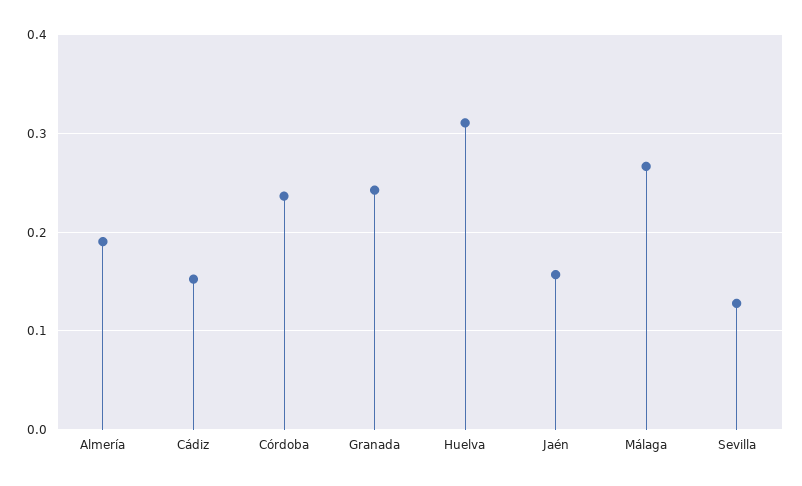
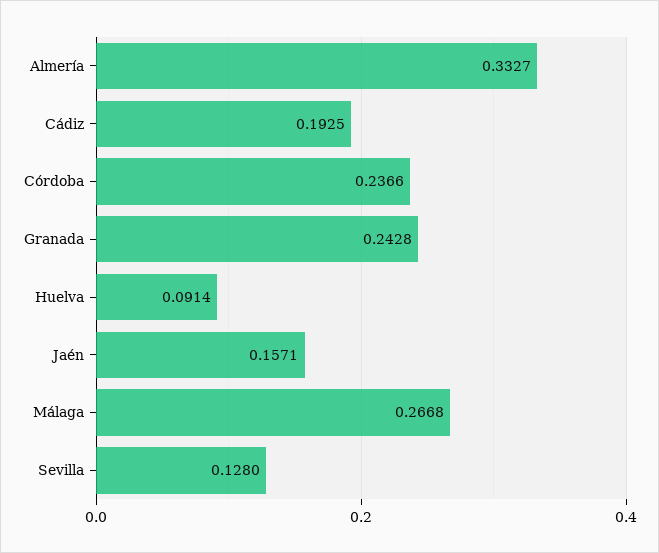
  {
-   "Almería": 0.19,
+   "Almería": 0.3327,
-   "Cádiz": 0.15,
+   "Cádiz": 0.1925,
    "Córdoba": 0.2366,
    "Granada": 0.2428,
-   "Huelva": 0.31,
+   "Huelva": 0.0914,
    "Jaén": 0.1571,
    "Málaga": 0.2668,
    "Sevilla": 0.128
  }

